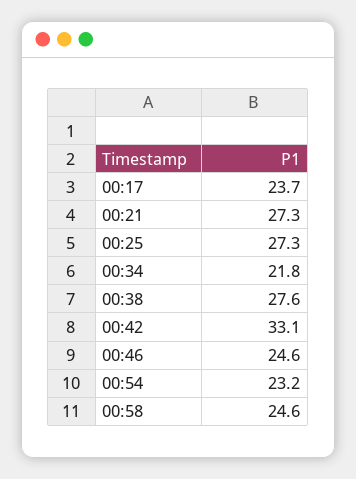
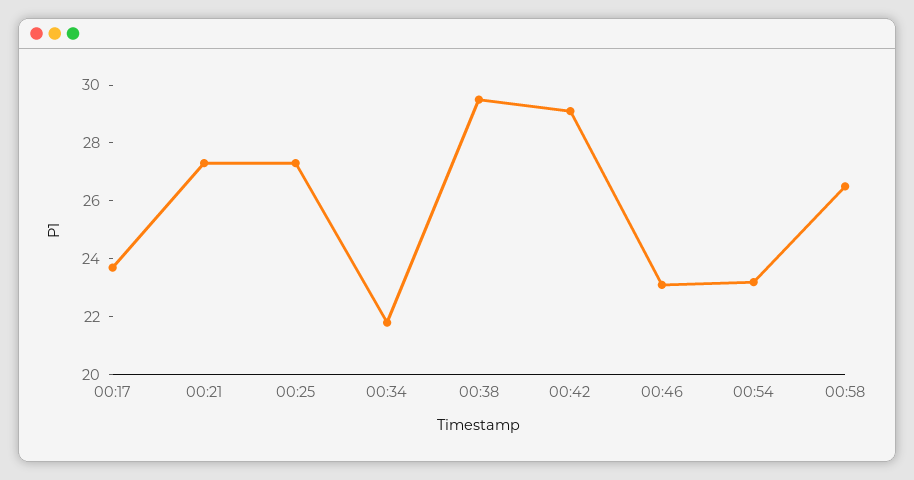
  {
    "00:17": 23.7,
    "00:21": 27.3,
    "00:25": 27.3,
    "00:34": 21.8,
-   "00:38": 27.6,
+   "00:38": 29.5,
-   "00:42": 33.1,
+   "00:42": 29,
-   "00:46": 24.6,
+   "00:46": 23,
    "00:54": 23.2,
-   "00:58": 24.6
+   "00:58": 26.5
  }

